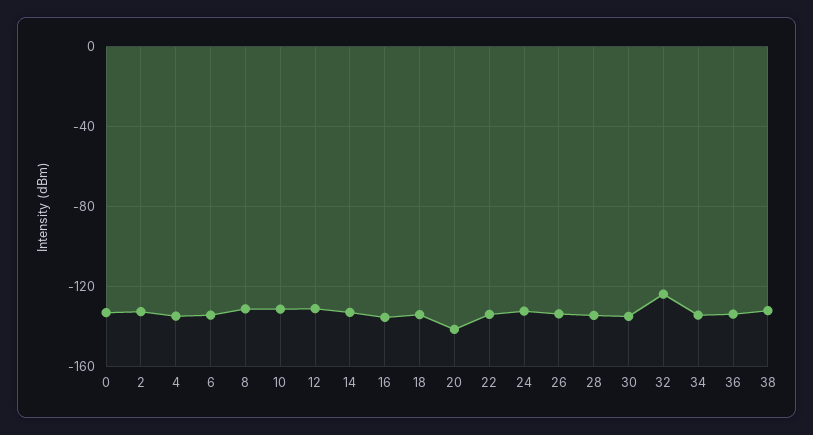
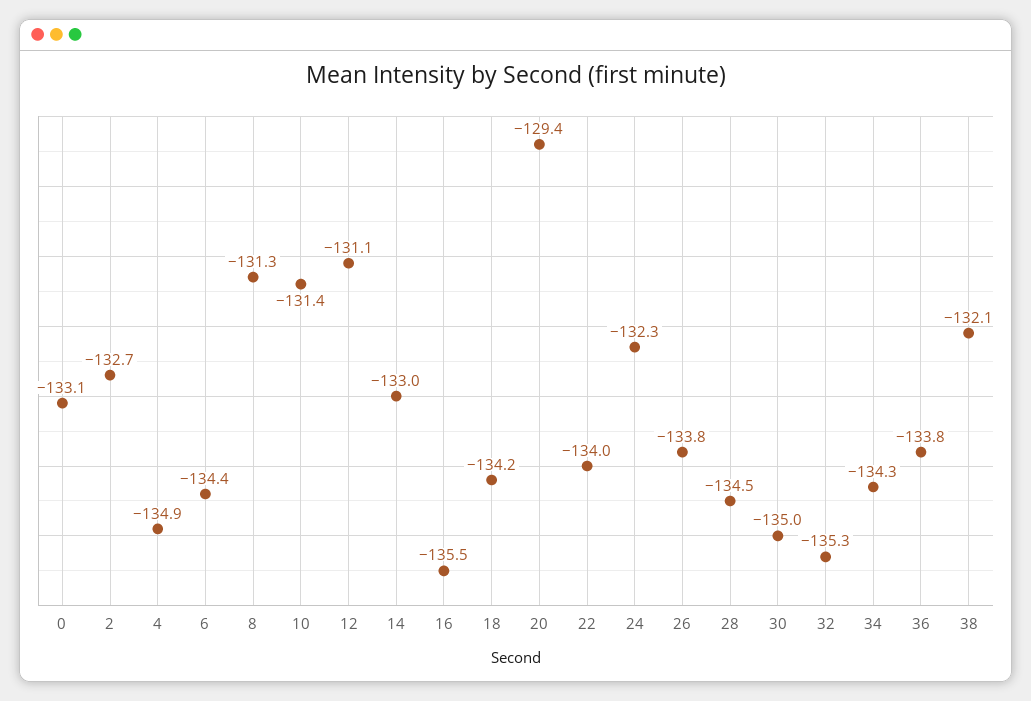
  {
    "0": -133.1,
    "2": -132.7,
    "4": -134.9,
    "6": -134.4,
    "8": -131.3,
    "10": -131.4,
    "12": -131.1,
    "14": -133,
    "16": -135.5,
    "18": -134.2,
-   "20": -140,
+   "20": -129.4,
    "22": -134,
    "24": -132.3,
    "26": -133.8,
    "28": -134.5,
    "30": -135,
-   "32": -125,
+   "32": -135.3,
    "34": -134.3,
    "36": -133.8,
    "38": -132.1
  }

